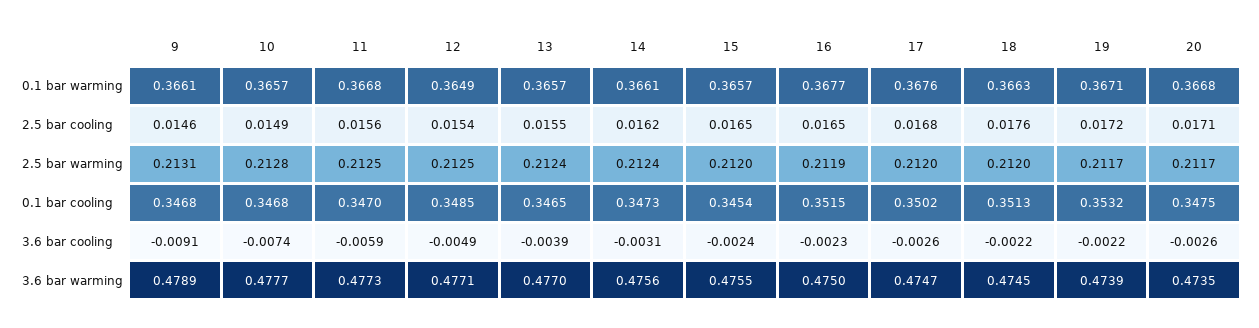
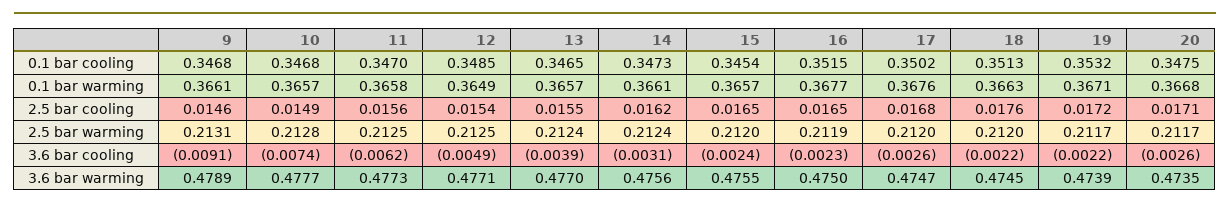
  {
    "9": {
      "0.1 bar warming": 0.3661,
      "2.5 bar cooling": 0.0146,
      "2.5 bar warming": 0.2131,
      "0.1 bar cooling": 0.3468,
      "3.6 bar cooling": -0.0091,
      "3.6 bar warming": 0.4789
    },
    "10": {
      "0.1 bar warming": 0.3657,
      "2.5 bar cooling": 0.0149,
      "2.5 bar warming": 0.2128,
      "0.1 bar cooling": 0.3468,
      "3.6 bar cooling": -0.0074,
      "3.6 bar warming": 0.4777
    },
    "11": {
-     "0.1 bar warming": 0.3668,
+     "0.1 bar warming": 0.3658,
      "2.5 bar cooling": 0.0156,
      "2.5 bar warming": 0.2125,
      "0.1 bar cooling": 0.347,
-     "3.6 bar cooling": -0.0059,
+     "3.6 bar cooling": -0.0062,
      "3.6 bar warming": 0.4773
    },
    "12": {
      "0.1 bar warming": 0.3649,
      "2.5 bar cooling": 0.0154,
      "2.5 bar warming": 0.2125,
      "0.1 bar cooling": 0.3485,
      "3.6 bar cooling": -0.0049,
      "3.6 bar warming": 0.4771
    },
    "13": {
      "0.1 bar warming": 0.3657,
      "2.5 bar cooling": 0.0155,
      "2.5 bar warming": 0.2124,
      "0.1 bar cooling": 0.3465,
      "3.6 bar cooling": -0.0039,
      "3.6 bar warming": 0.477
    },
    "14": {
      "0.1 bar warming": 0.3661,
      "2.5 bar cooling": 0.0162,
      "2.5 bar warming": 0.2124,
      "0.1 bar cooling": 0.3473,
      "3.6 bar cooling": -0.0031,
      "3.6 bar warming": 0.4756
    },
    "15": {
      "0.1 bar warming": 0.3657,
      "2.5 bar cooling": 0.0165,
      "2.5 bar warming": 0.212,
      "0.1 bar cooling": 0.3454,
      "3.6 bar cooling": -0.0024,
      "3.6 bar warming": 0.4755
    },
    "16": {
      "0.1 bar warming": 0.3677,
      "2.5 bar cooling": 0.0165,
      "2.5 bar warming": 0.2119,
      "0.1 bar cooling": 0.3515,
      "3.6 bar cooling": -0.0023,
      "3.6 bar warming": 0.475
    },
    "17": {
      "0.1 bar warming": 0.3676,
      "2.5 bar cooling": 0.0168,
      "2.5 bar warming": 0.212,
      "0.1 bar cooling": 0.3502,
      "3.6 bar cooling": -0.0026,
      "3.6 bar warming": 0.4747
    },
    "18": {
      "0.1 bar warming": 0.3663,
      "2.5 bar cooling": 0.0176,
      "2.5 bar warming": 0.212,
      "0.1 bar cooling": 0.3513,
      "3.6 bar cooling": -0.0022,
      "3.6 bar warming": 0.4745
    },
    "19": {
      "0.1 bar warming": 0.3671,
      "2.5 bar cooling": 0.0172,
      "2.5 bar warming": 0.2117,
      "0.1 bar cooling": 0.3532,
      "3.6 bar cooling": -0.0022,
      "3.6 bar warming": 0.4739
    },
    "20": {
      "0.1 bar warming": 0.3668,
      "2.5 bar cooling": 0.0171,
      "2.5 bar warming": 0.2117,
      "0.1 bar cooling": 0.3475,
      "3.6 bar cooling": -0.0026,
      "3.6 bar warming": 0.4735
    }
  }

